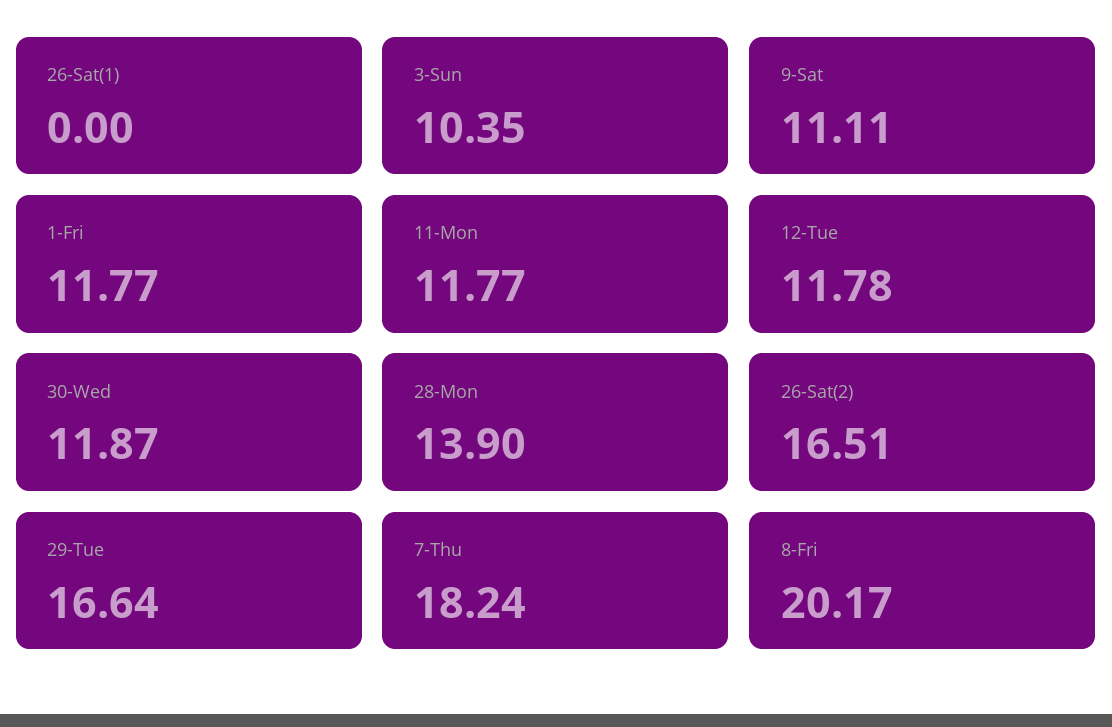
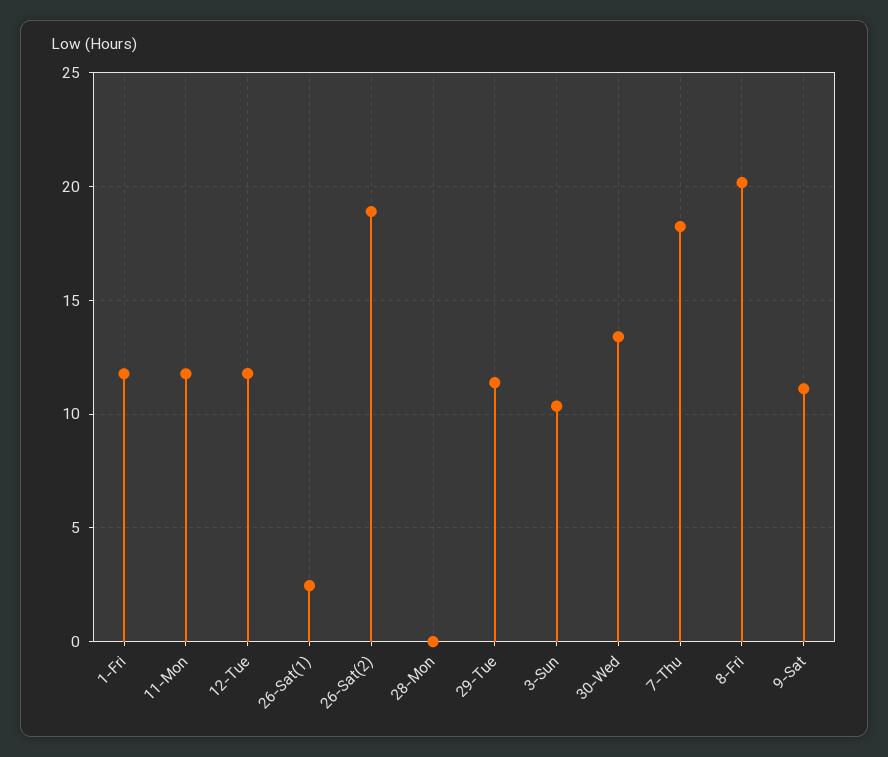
  {
-   "26-Sat(1)": 0,
+   "26-Sat(1)": 2.5,
    "3-Sun": 10.35,
    "9-Sat": 11.11,
    "1-Fri": 11.77,
    "11-Mon": 11.77,
    "12-Tue": 11.78,
-   "30-Wed": 11.87,
+   "30-Wed": 13.5,
-   "28-Mon": 13.9,
+   "28-Mon": 0,
-   "26-Sat(2)": 16.51,
+   "26-Sat(2)": 19,
-   "29-Tue": 16.64,
+   "29-Tue": 11.5,
    "7-Thu": 18.24,
    "8-Fri": 20.17
  }

